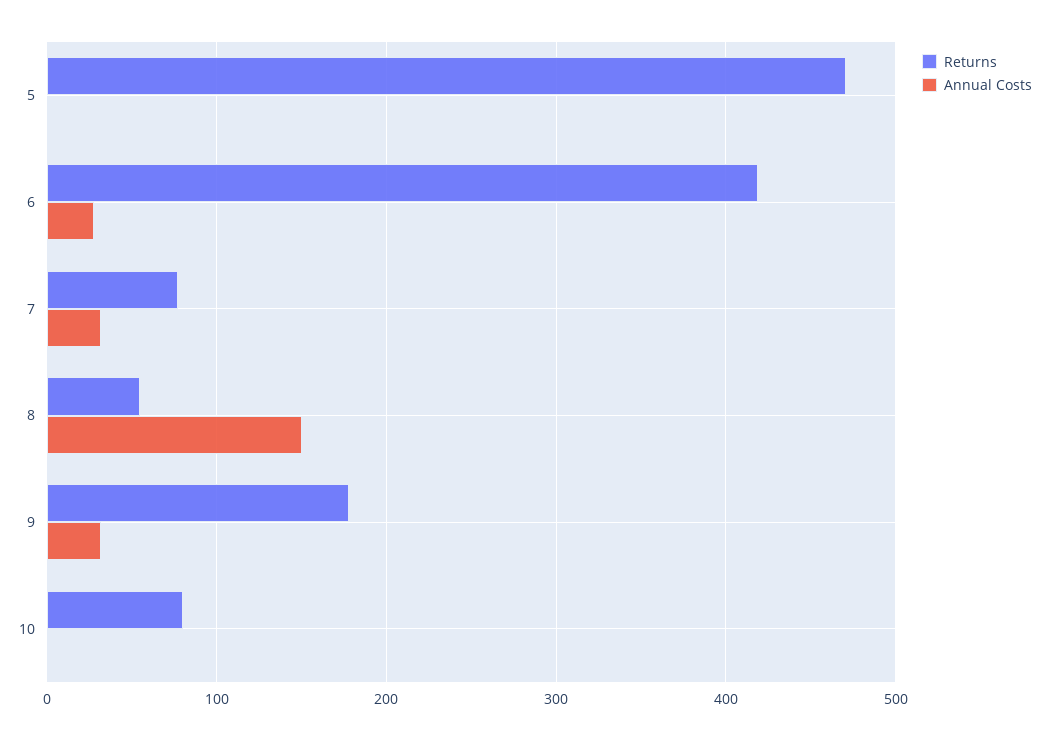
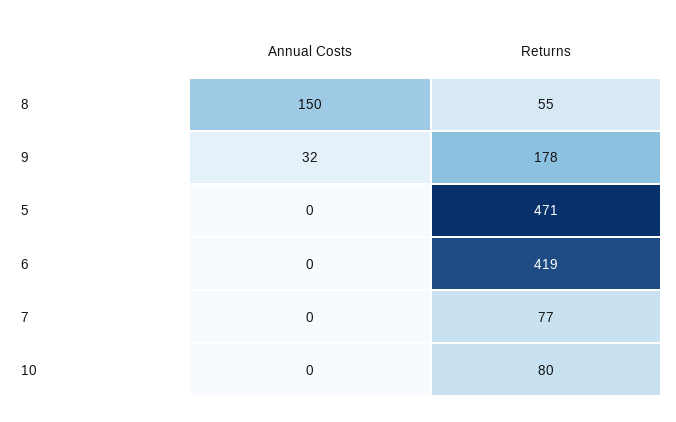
  {
    "Returns": {
      "5": 471,
      "6": 419,
      "7": 77,
      "8": 55,
      "9": 178,
      "10": 80
    },
    "Annual Costs": {
      "5": 0,
-     "6": 30,
+     "6": 0,
-     "7": 30,
+     "7": 0,
      "8": 150,
      "9": 32,
      "10": 0
    }
  }

